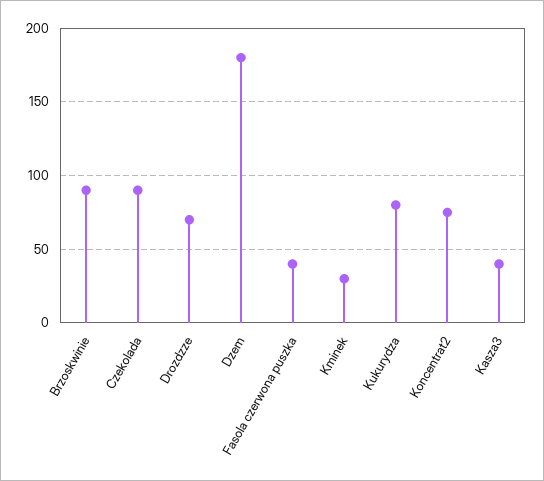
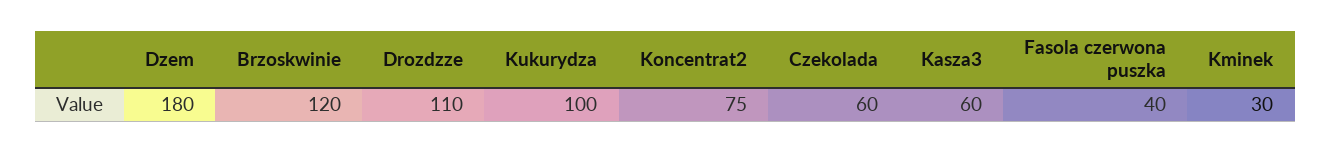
  {
-   "Brzoskwinie": 90,
+   "Brzoskwinie": 120,
-   "Czekolada": 90,
+   "Czekolada": 60,
-   "Drozdzze": 70,
+   "Drozdzze": 110,
    "Dzem": 180,
    "Fasola czerwona puszka": 40,
    "Kminek": 30,
-   "Kukurydza": 80,
+   "Kukurydza": 100,
    "Koncentrat2": 75,
-   "Kasza3": 40
+   "Kasza3": 60
  }

